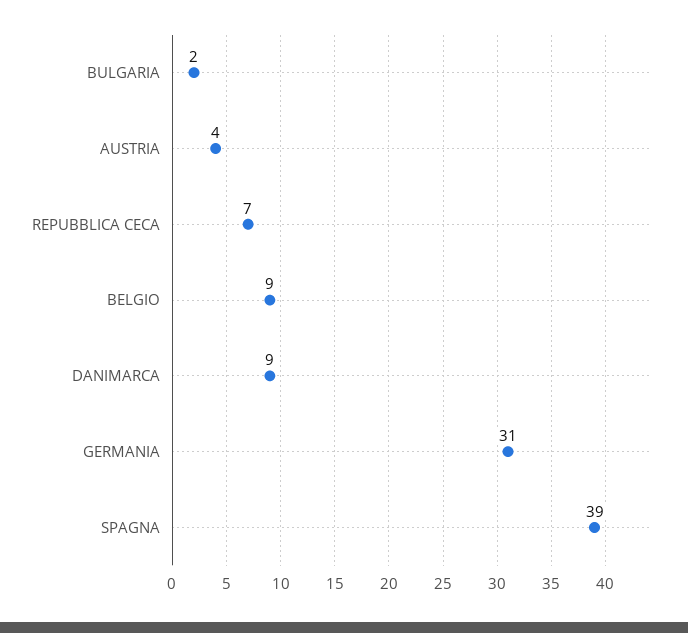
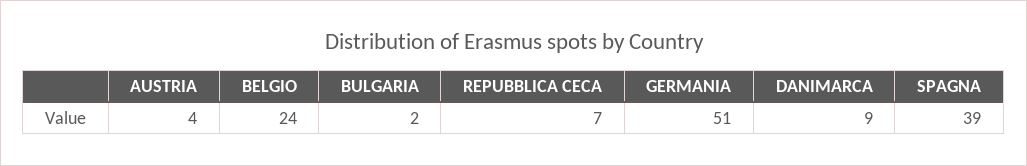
  {
    "BULGARIA": 2,
    "AUSTRIA": 4,
    "REPUBBLICA CECA": 7,
-   "BELGIO": 9,
+   "BELGIO": 24,
    "DANIMARCA": 9,
-   "GERMANIA": 31,
+   "GERMANIA": 51,
    "SPAGNA": 39
  }

